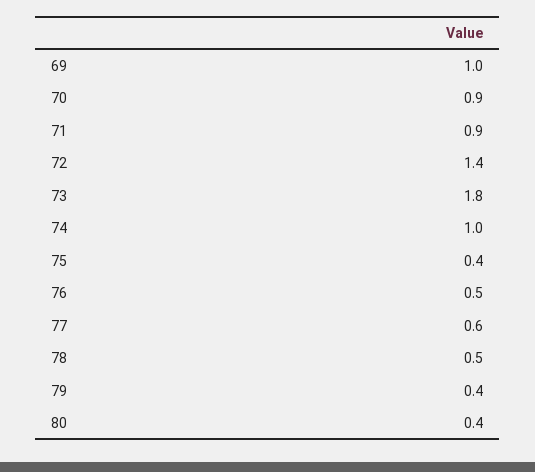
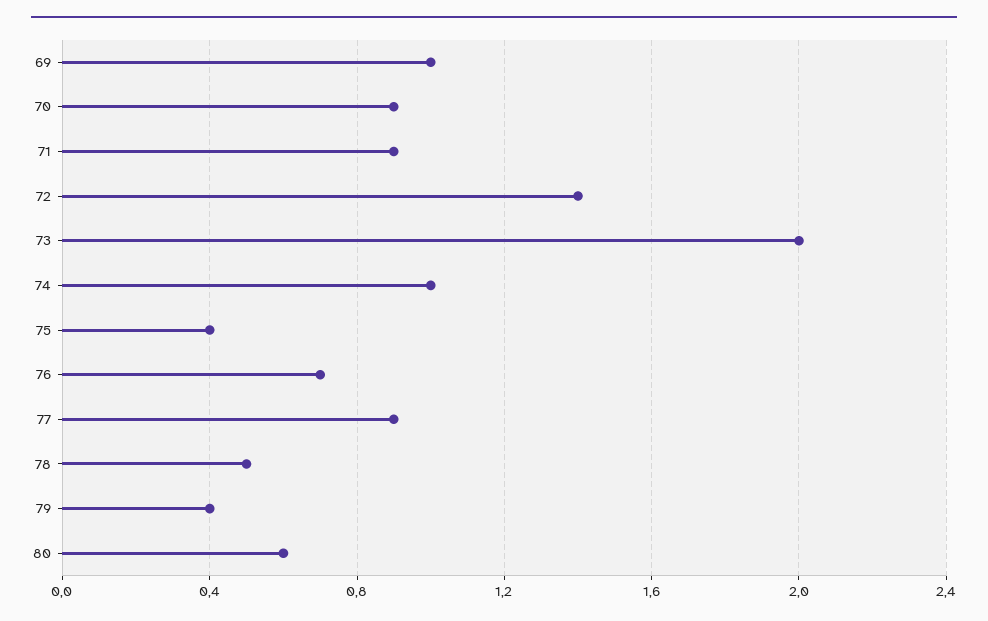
  {
    "69": 1,
    "70": 0.9,
    "71": 0.9,
    "72": 1.4,
-   "73": 1.8,
+   "73": 2,
    "74": 1,
    "75": 0.4,
-   "76": 0.5,
+   "76": 0.7,
-   "77": 0.6,
+   "77": 0.9,
    "78": 0.5,
    "79": 0.4,
-   "80": 0.4
+   "80": 0.6
  }

